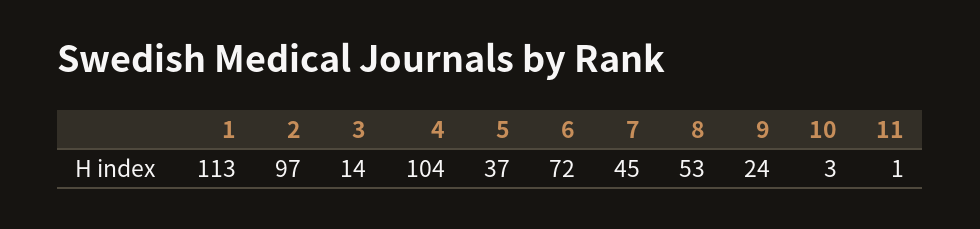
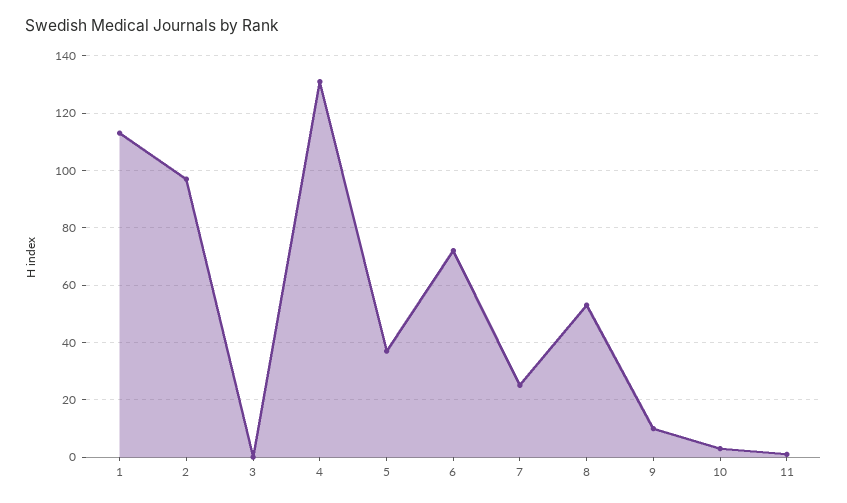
  {
    "1": 113,
    "2": 97,
-   "3": 14,
+   "3": 0,
-   "4": 104,
+   "4": 130,
    "5": 37,
    "6": 72,
-   "7": 45,
+   "7": 25,
    "8": 53,
-   "9": 24,
+   "9": 10,
    "10": 3,
    "11": 1
  }

